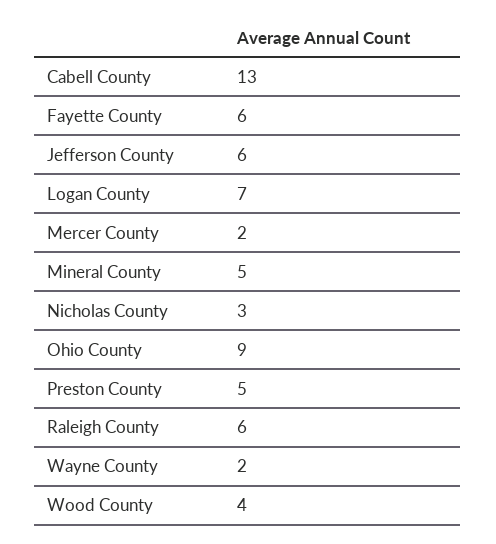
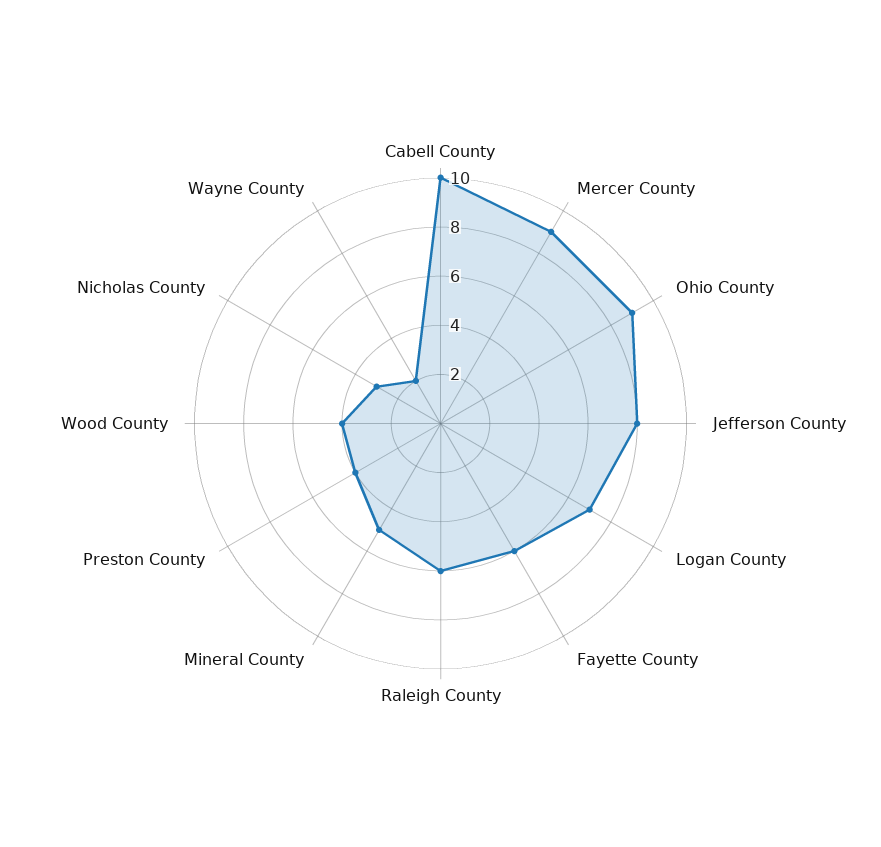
  {
-   "Cabell County": 13,
+   "Cabell County": 10,
    "Fayette County": 6,
-   "Jefferson County": 6,
+   "Jefferson County": 8,
    "Logan County": 7,
-   "Mercer County": 2,
+   "Mercer County": 9,
    "Mineral County": 5,
    "Nicholas County": 3,
    "Ohio County": 9,
-   "Preston County": 5,
+   "Preston County": 4,
    "Raleigh County": 6,
    "Wayne County": 2,
    "Wood County": 4
  }

